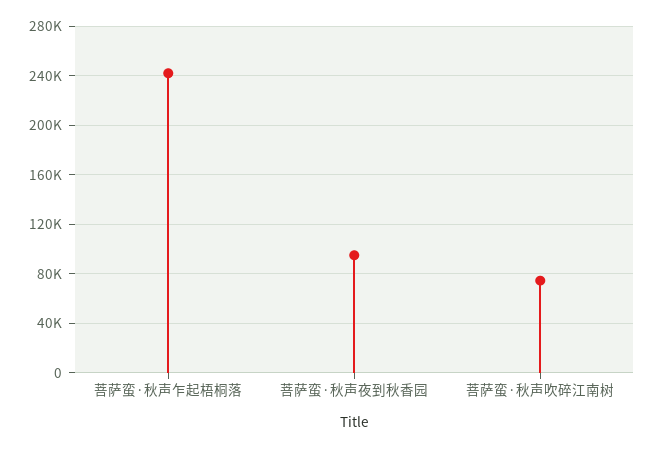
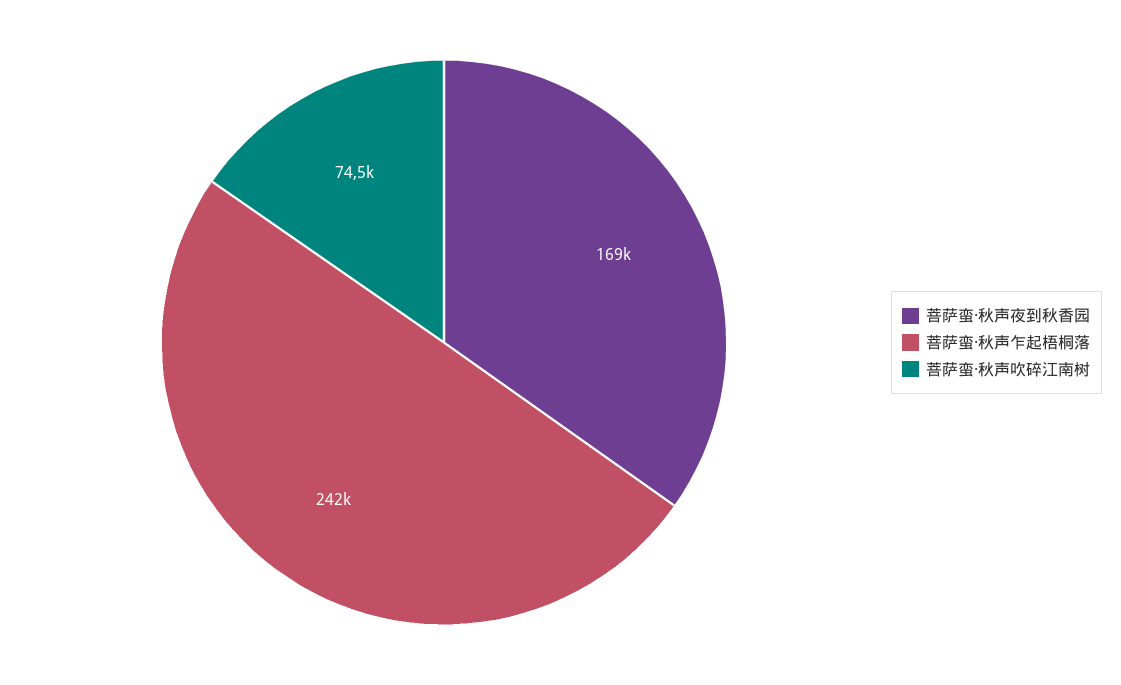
  {
    "菩萨蛮·秋声乍起梧桐落": 242000,
-   "菩萨蛮·秋声夜到秋香园": 95000,
+   "菩萨蛮·秋声夜到秋香园": 169000,
    "菩萨蛮·秋声吹碎江南树": 74500
  }

